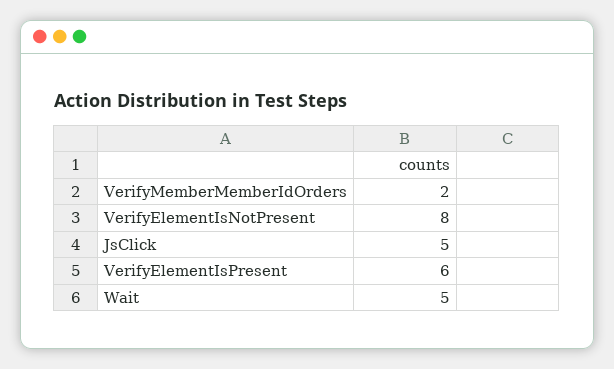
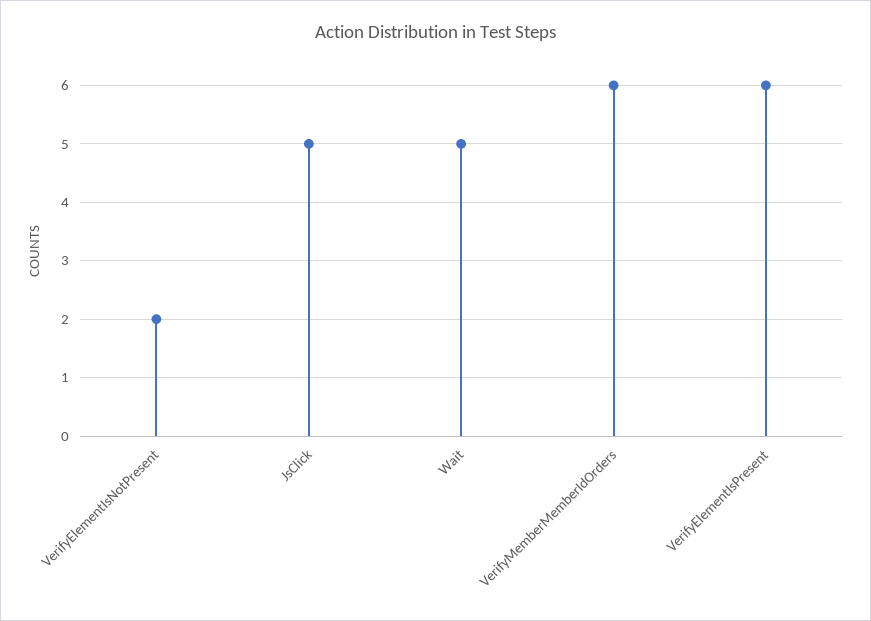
  {
-   "VerifyMemberMemberIdOrders": 2,
+   "VerifyMemberMemberIdOrders": 6,
-   "VerifyElementIsNotPresent": 8,
+   "VerifyElementIsNotPresent": 2,
    "JsClick": 5,
    "VerifyElementIsPresent": 6,
    "Wait": 5
  }

